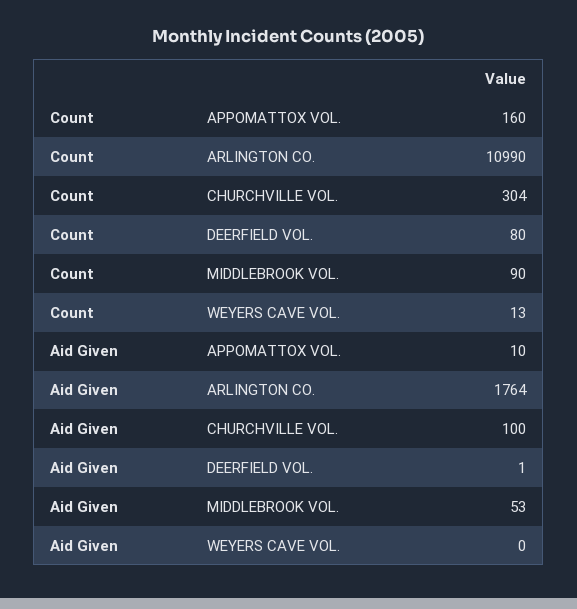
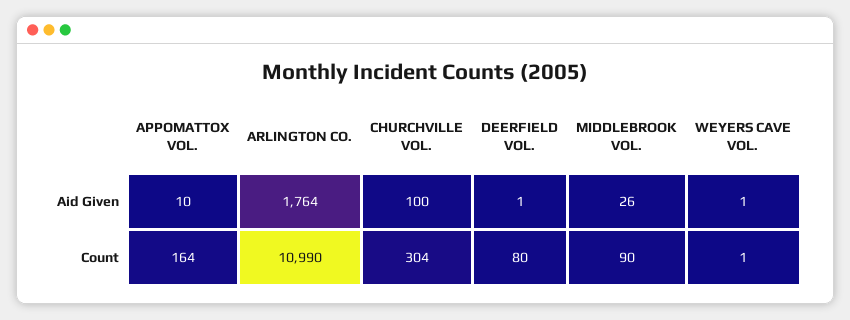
  {
    "Count": {
-     "APPOMATTOX VOL.": 160,
+     "APPOMATTOX VOL.": 164,
      "ARLINGTON CO.": 10990,
      "CHURCHVILLE VOL.": 304,
      "DEERFIELD VOL.": 80,
      "MIDDLEBROOK VOL.": 90,
-     "WEYERS CAVE VOL.": 13
+     "WEYERS CAVE VOL.": 1
    },
    "Aid Given": {
      "APPOMATTOX VOL.": 10,
      "ARLINGTON CO.": 1764,
      "CHURCHVILLE VOL.": 100,
      "DEERFIELD VOL.": 1,
-     "MIDDLEBROOK VOL.": 53,
+     "MIDDLEBROOK VOL.": 26,
-     "WEYERS CAVE VOL.": 0
+     "WEYERS CAVE VOL.": 1
    }
  }

